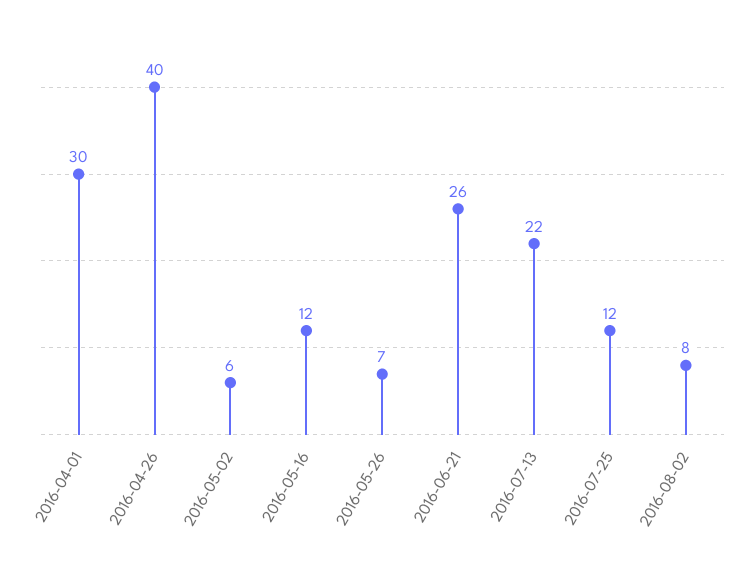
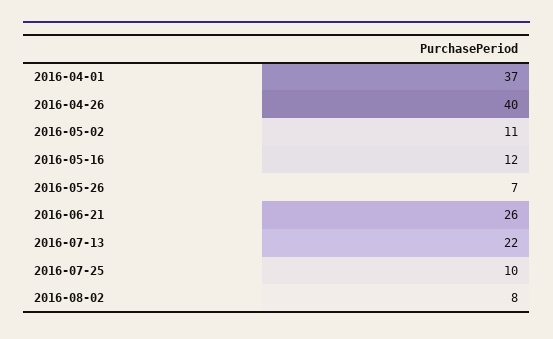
  {
-   "2016-04-01": 30,
+   "2016-04-01": 37,
    "2016-04-26": 40,
-   "2016-05-02": 6,
+   "2016-05-02": 11,
    "2016-05-16": 12,
    "2016-05-26": 7,
    "2016-06-21": 26,
    "2016-07-13": 22,
-   "2016-07-25": 12,
+   "2016-07-25": 10,
    "2016-08-02": 8
  }

